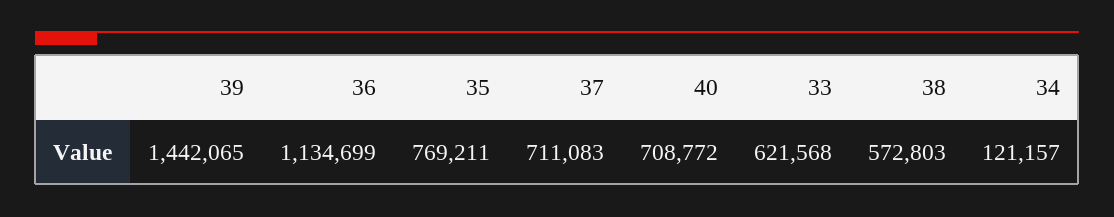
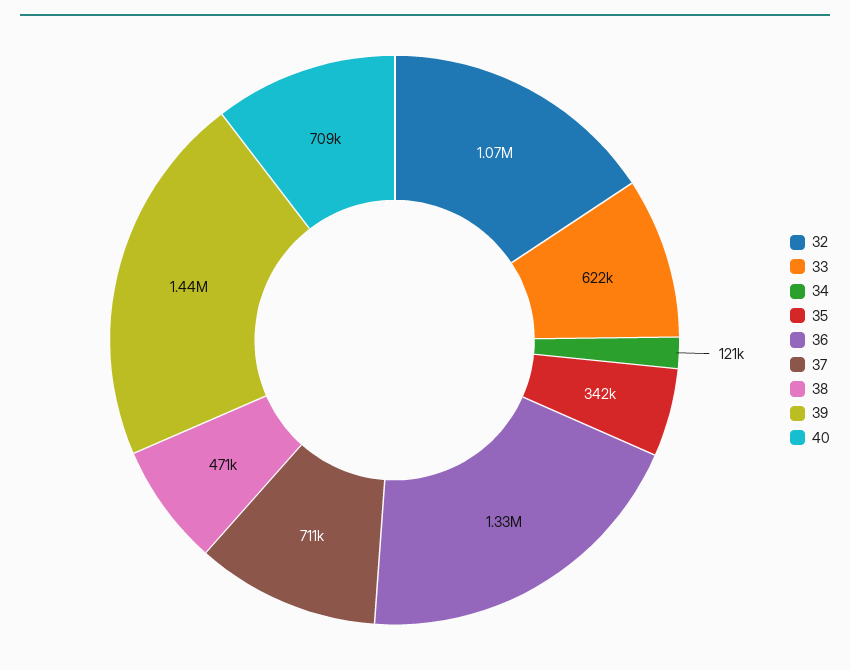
  {
    "39": 1442065,
-   "36": 1134699,
+   "36": 1330000,
-   "35": 769211,
+   "35": 342000,
    "37": 711083,
    "40": 708772,
    "33": 621568,
-   "38": 572803,
+   "38": 471000,
-   "34": 121157
+   "34": 121157,
+   "32": 1070000
  }

